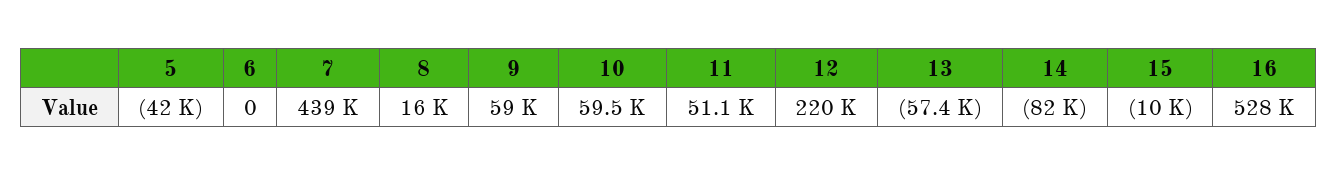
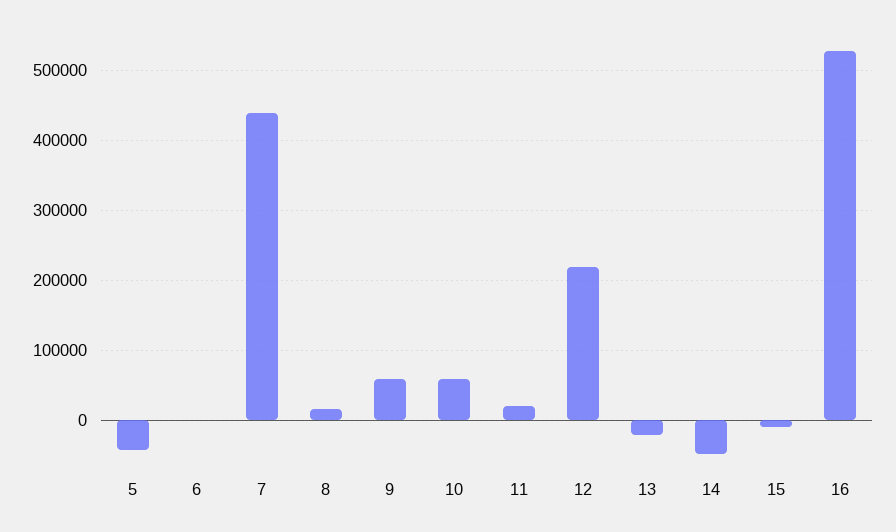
  {
    "5": -42000,
    "6": 0,
    "7": 439000,
    "8": 16000,
    "9": 59000,
    "10": 59500,
-   "11": 51100,
+   "11": 20000,
    "12": 220000,
-   "13": -57400,
+   "13": -20000,
-   "14": -82000,
+   "14": -50000,
    "15": -10000,
    "16": 528000
  }

